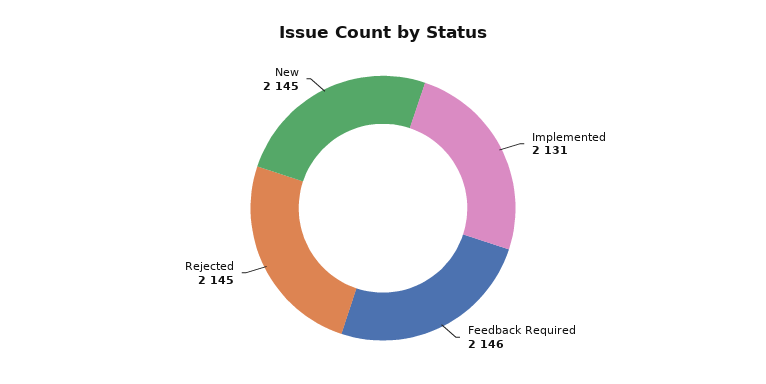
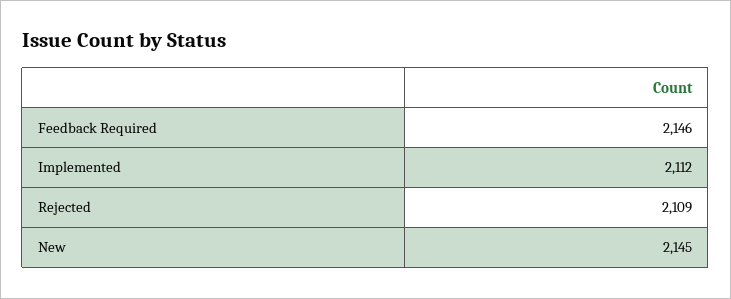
  {
-   "Implemented": 2131,
+   "Implemented": 2112,
    "Feedback Required": 2146,
-   "Rejected": 2145,
+   "Rejected": 2109,
    "New": 2145
  }

